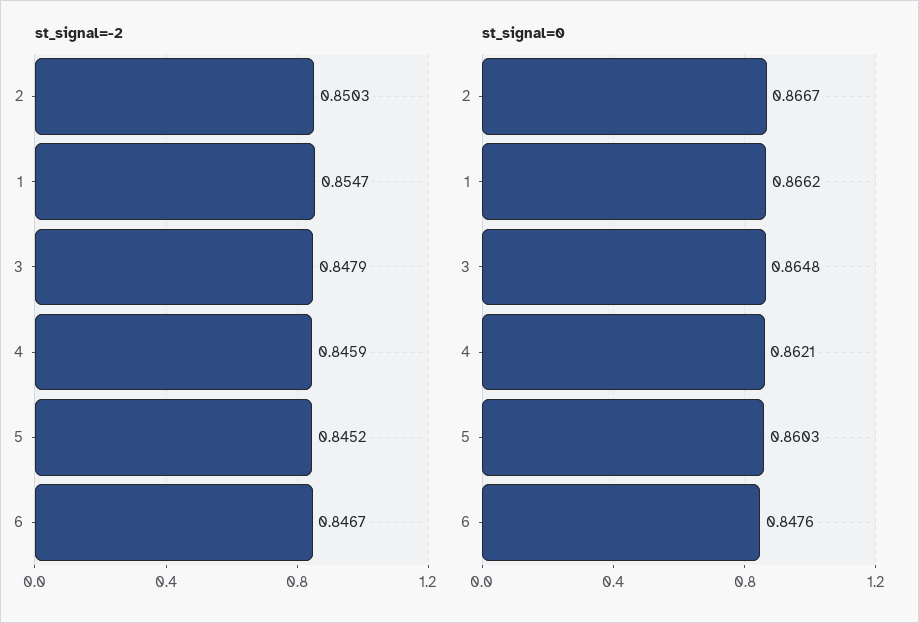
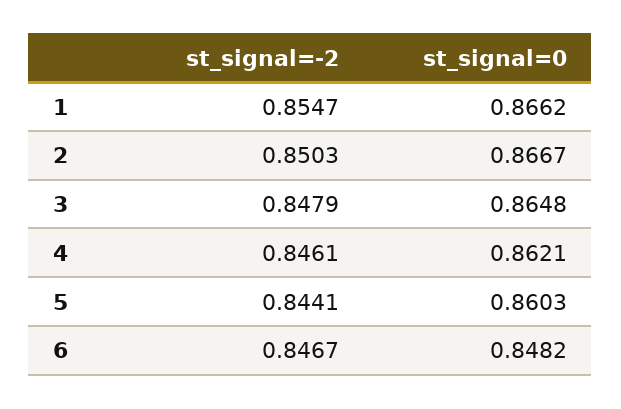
  {
    "st_signal=-2": {
      "2": 0.8503,
      "1": 0.8547,
      "3": 0.8479,
-     "4": 0.8459,
+     "4": 0.8461,
-     "5": 0.8452,
+     "5": 0.8441,
      "6": 0.8467
    },
    "st_signal=0": {
      "2": 0.8667,
      "1": 0.8662,
      "3": 0.8648,
      "4": 0.8621,
      "5": 0.8603,
-     "6": 0.8476
+     "6": 0.8482
    }
  }

